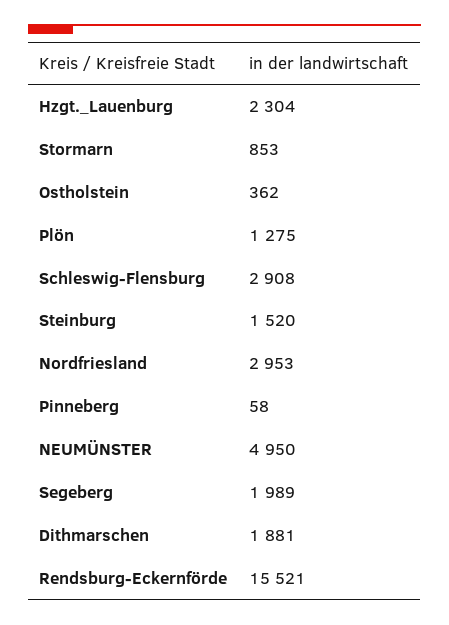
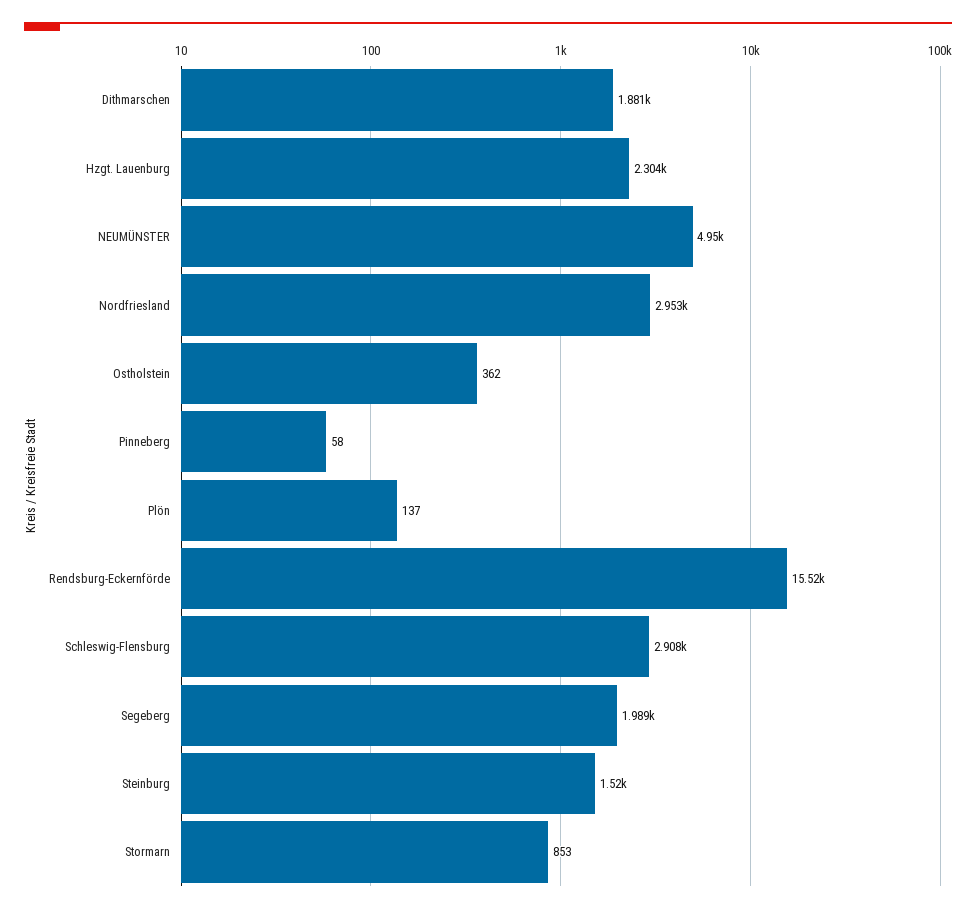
  {
    "Hzgt._Lauenburg": 2304,
    "Stormarn": 853,
    "Ostholstein": 362,
-   "Plön": 1275,
+   "Plön": 137,
    "Schleswig-Flensburg": 2908,
    "Steinburg": 1520,
    "Nordfriesland": 2953,
    "Pinneberg": 58,
    "NEUMÜNSTER": 4950,
    "Segeberg": 1989,
    "Dithmarschen": 1881,
    "Rendsburg-Eckernförde": 15521
  }

